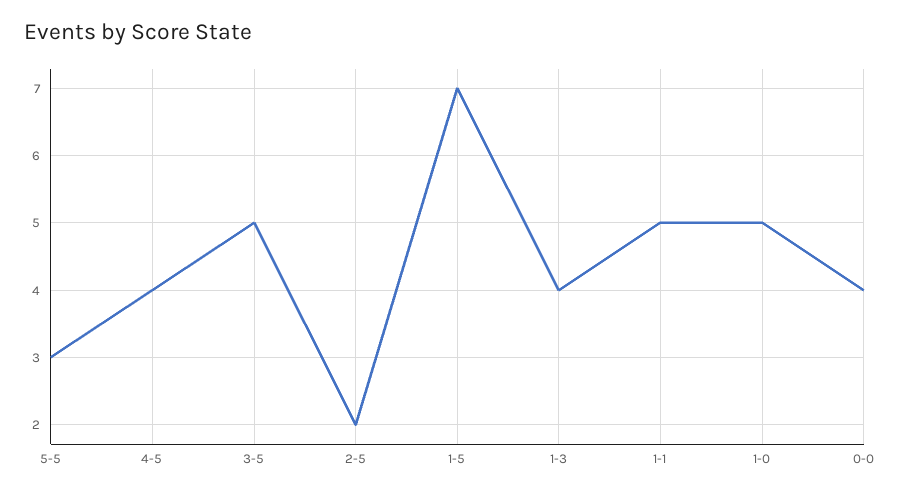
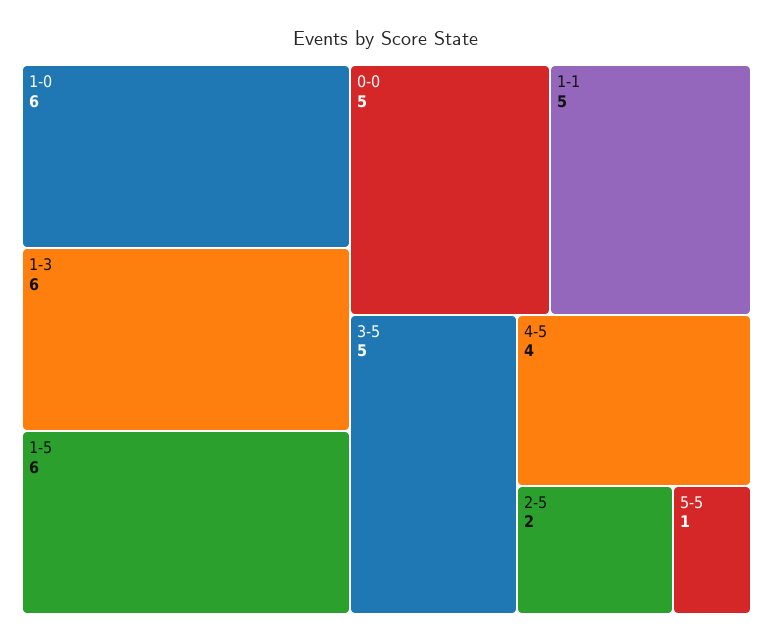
  {
-   "5-5": 3,
+   "5-5": 1,
    "4-5": 4,
    "3-5": 5,
    "2-5": 2,
-   "1-5": 7,
+   "1-5": 6,
-   "1-3": 4,
+   "1-3": 6,
    "1-1": 5,
-   "1-0": 5,
+   "1-0": 6,
-   "0-0": 4
+   "0-0": 5
  }

